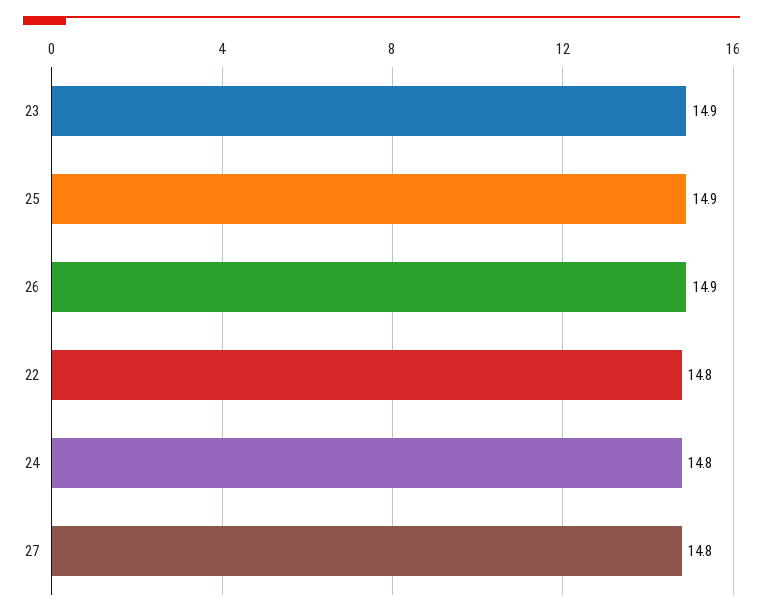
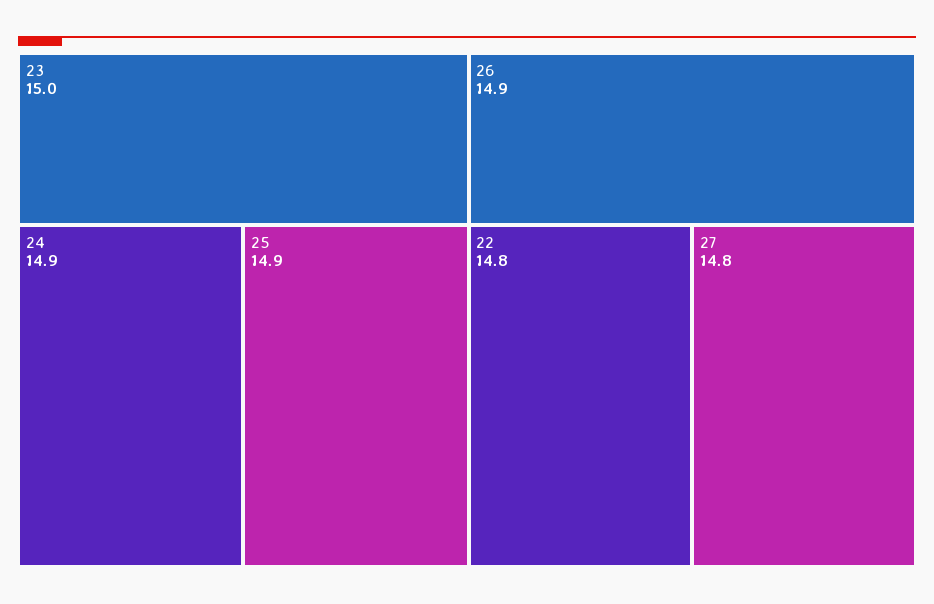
  {
-   "23": 14.9,
+   "23": 15,
    "25": 14.9,
    "26": 14.9,
    "22": 14.8,
-   "24": 14.8,
+   "24": 14.9,
    "27": 14.8
  }

